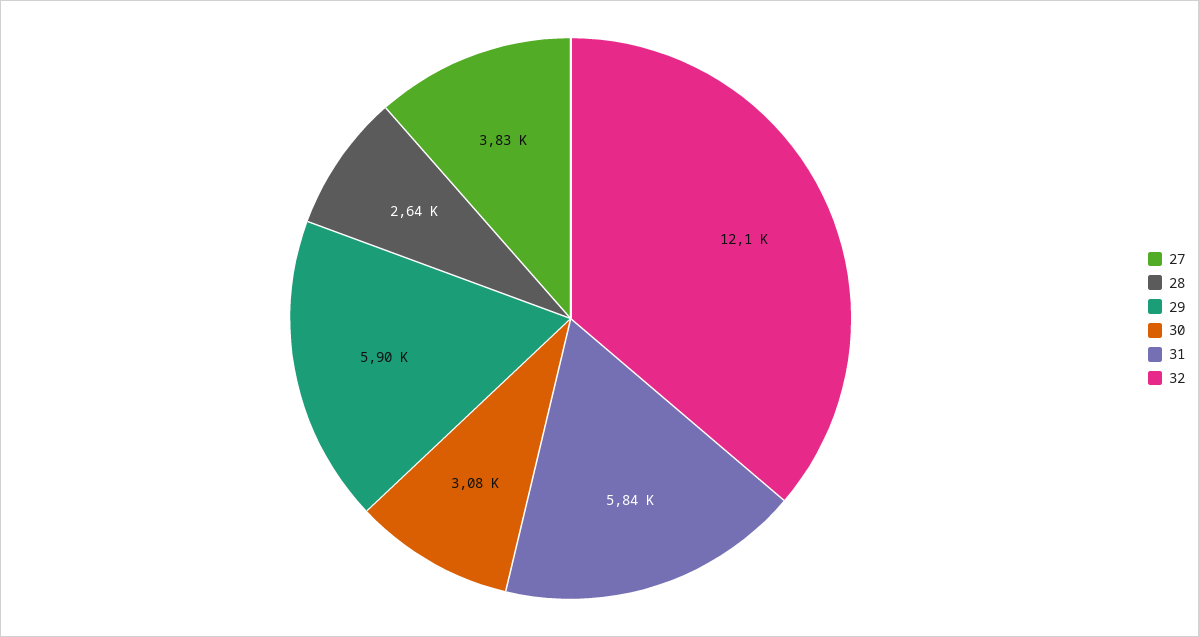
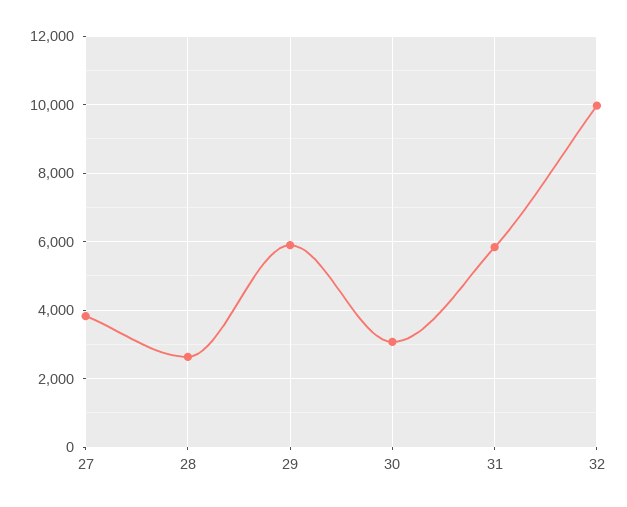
  {
    "27": 3830,
    "28": 2640,
    "29": 5900,
    "30": 3080,
    "31": 5840,
-   "32": 12100
+   "32": 10000
  }

